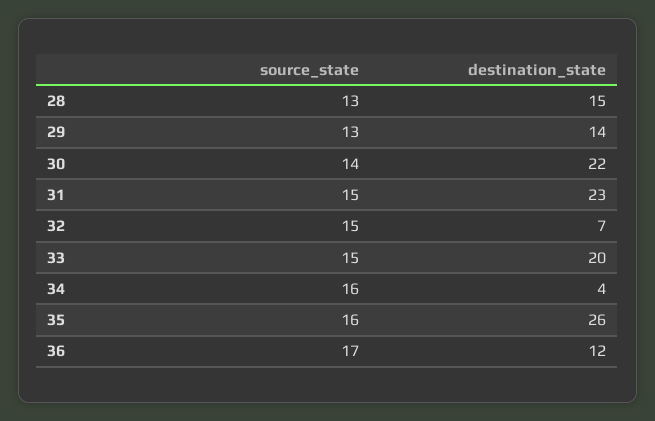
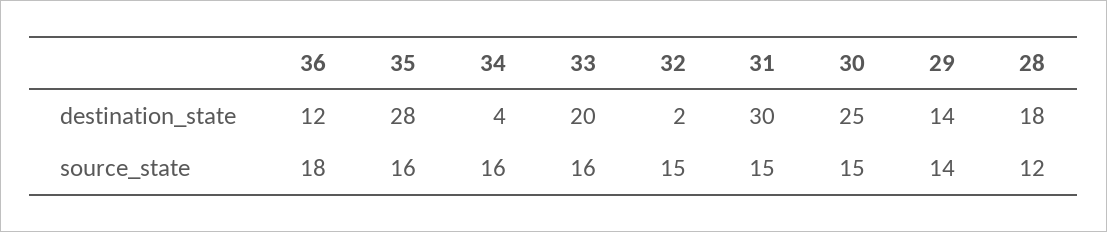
  {
    "source_state": {
-     "28": 13,
+     "28": 12,
-     "29": 13,
+     "29": 14,
-     "30": 14,
+     "30": 15,
      "31": 15,
      "32": 15,
-     "33": 15,
+     "33": 16,
      "34": 16,
      "35": 16,
-     "36": 17
+     "36": 18
    },
    "destination_state": {
-     "28": 15,
+     "28": 18,
      "29": 14,
-     "30": 22,
+     "30": 25,
-     "31": 23,
+     "31": 30,
-     "32": 7,
+     "32": 2,
      "33": 20,
      "34": 4,
-     "35": 26,
+     "35": 28,
      "36": 12
    }
  }

